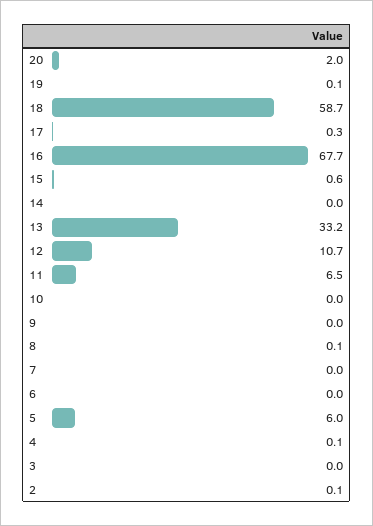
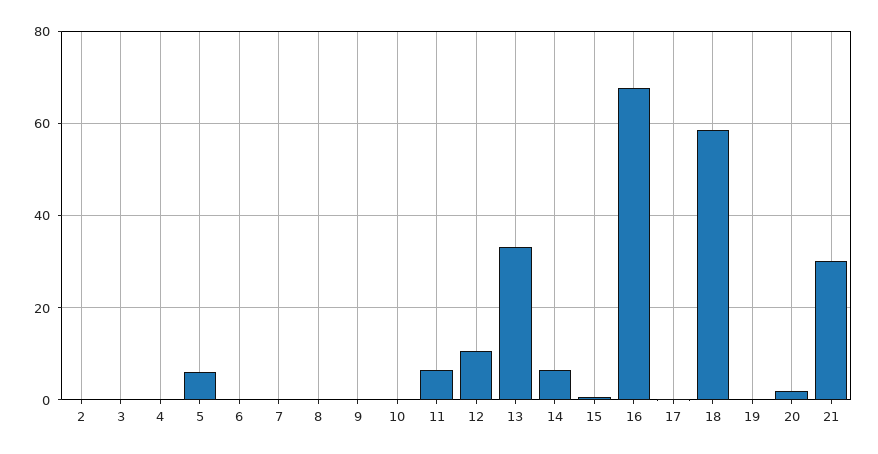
  {
    "20": 2,
    "19": 0.1,
    "18": 58.7,
    "17": 0.3,
    "16": 67.7,
    "15": 0.6,
-   "14": 0,
+   "14": 6,
    "13": 33.2,
    "12": 10.7,
    "11": 6.5,
    "10": 0,
    "9": 0,
    "8": 0.1,
    "7": 0,
    "6": 0,
    "5": 6,
    "4": 0.1,
    "3": 0,
-   "2": 0.1
+   "2": 0.1,
+   "21": 30
  }

